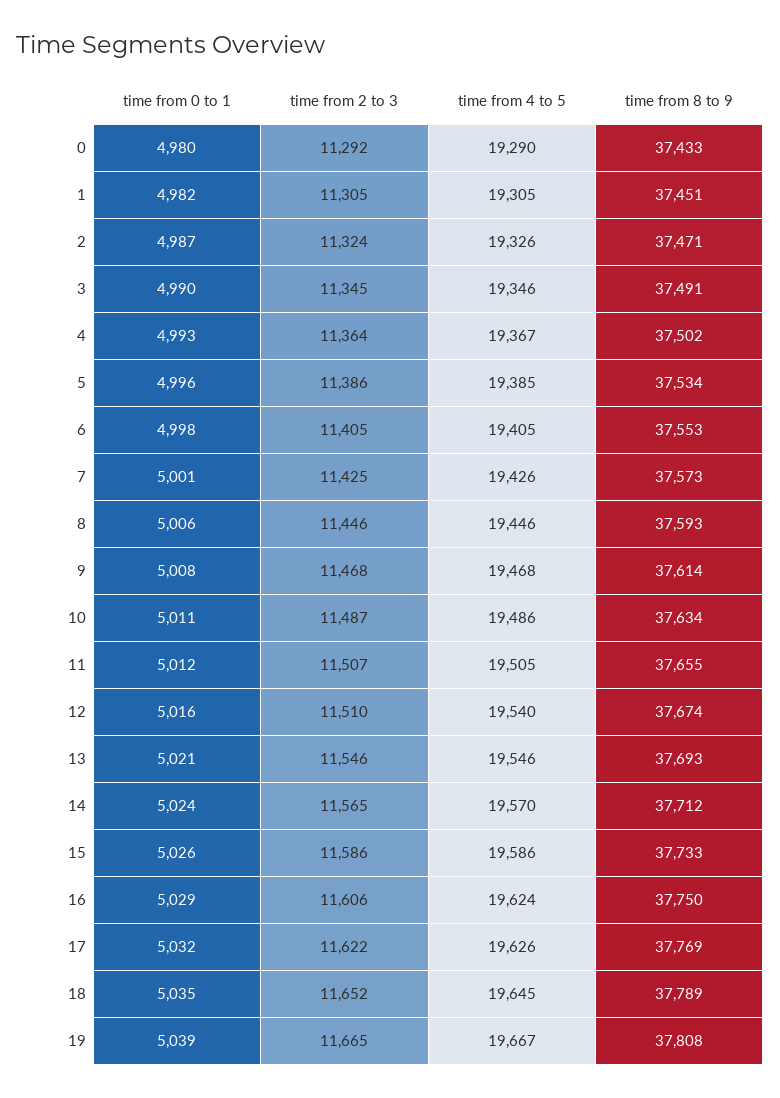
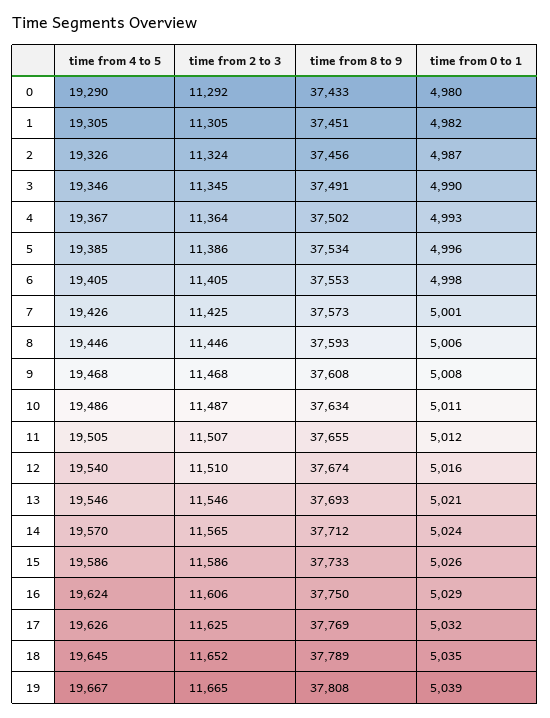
  {
    "time from 0 to 1": {
      "0": 4980,
      "1": 4982,
      "2": 4987,
      "3": 4990,
      "4": 4993,
      "5": 4996,
      "6": 4998,
      "7": 5001,
      "8": 5006,
      "9": 5008,
      "10": 5011,
      "11": 5012,
      "12": 5016,
      "13": 5021,
      "14": 5024,
      "15": 5026,
      "16": 5029,
      "17": 5032,
      "18": 5035,
      "19": 5039
    },
    "time from 2 to 3": {
      "0": 11292,
      "1": 11305,
      "2": 11324,
      "3": 11345,
      "4": 11364,
      "5": 11386,
      "6": 11405,
      "7": 11425,
      "8": 11446,
      "9": 11468,
      "10": 11487,
      "11": 11507,
      "12": 11510,
      "13": 11546,
      "14": 11565,
      "15": 11586,
      "16": 11606,
-     "17": 11622,
+     "17": 11625,
      "18": 11652,
      "19": 11665
    },
    "time from 4 to 5": {
      "0": 19290,
      "1": 19305,
      "2": 19326,
      "3": 19346,
      "4": 19367,
      "5": 19385,
      "6": 19405,
      "7": 19426,
      "8": 19446,
      "9": 19468,
      "10": 19486,
      "11": 19505,
      "12": 19540,
      "13": 19546,
      "14": 19570,
      "15": 19586,
      "16": 19624,
      "17": 19626,
      "18": 19645,
      "19": 19667
    },
    "time from 8 to 9": {
      "0": 37433,
      "1": 37451,
-     "2": 37471,
+     "2": 37456,
      "3": 37491,
      "4": 37502,
      "5": 37534,
      "6": 37553,
      "7": 37573,
      "8": 37593,
-     "9": 37614,
+     "9": 37608,
      "10": 37634,
      "11": 37655,
      "12": 37674,
      "13": 37693,
      "14": 37712,
      "15": 37733,
      "16": 37750,
      "17": 37769,
      "18": 37789,
      "19": 37808
    }
  }

